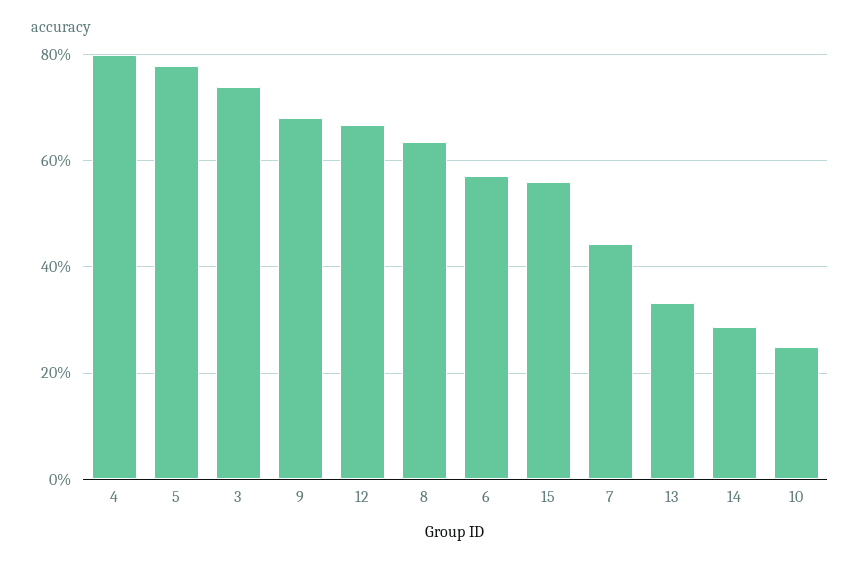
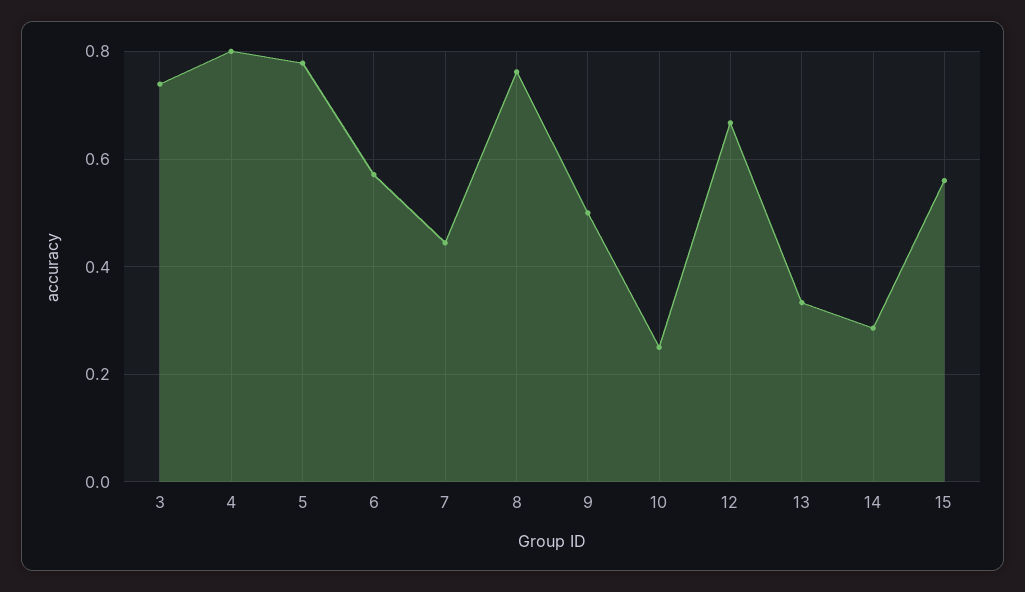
  {
    "4": 0.8,
    "5": 0.78,
    "3": 0.74,
-   "9": 0.68,
+   "9": 0.5,
    "12": 0.66,
-   "8": 0.64,
+   "8": 0.76,
    "6": 0.58,
    "15": 0.56,
    "7": 0.44,
    "13": 0.34,
    "14": 0.28,
    "10": 0.26
  }

